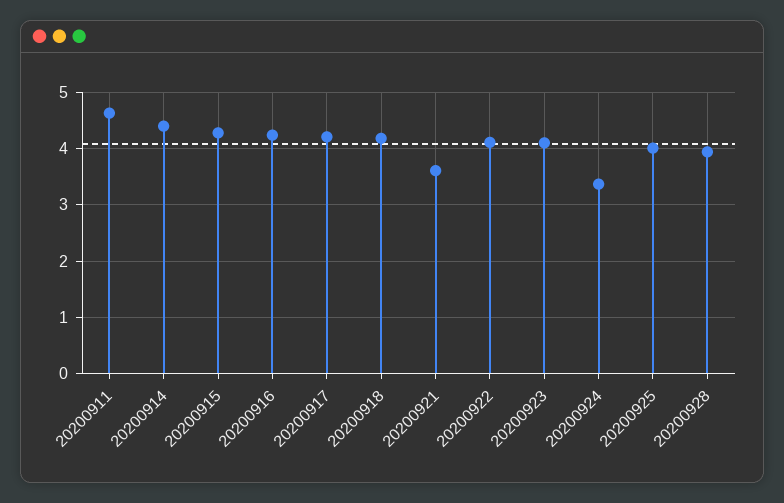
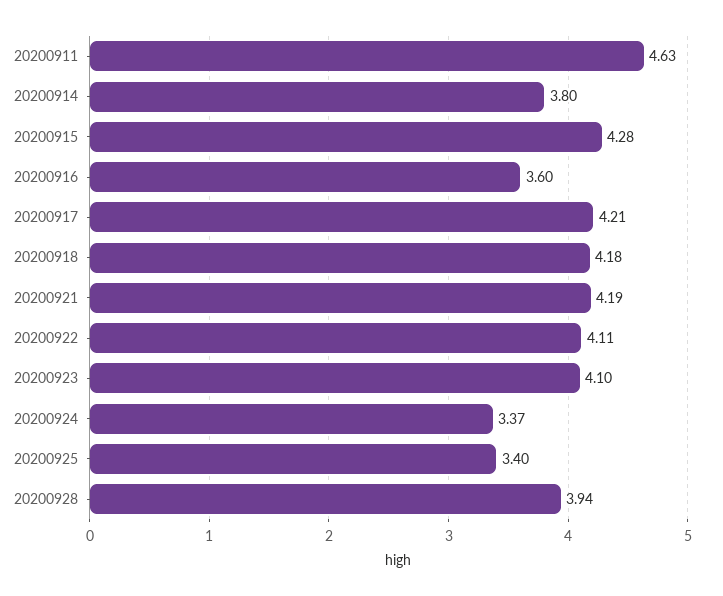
  {
    "20200911": 4.63,
-   "20200914": 4.4,
+   "20200914": 3.8,
    "20200915": 4.28,
-   "20200916": 4.2,
+   "20200916": 3.6,
    "20200917": 4.21,
    "20200918": 4.18,
-   "20200921": 3.6,
+   "20200921": 4.19,
    "20200922": 4.11,
    "20200923": 4.1,
    "20200924": 3.37,
-   "20200925": 4,
+   "20200925": 3.4,
    "20200928": 3.94
  }

